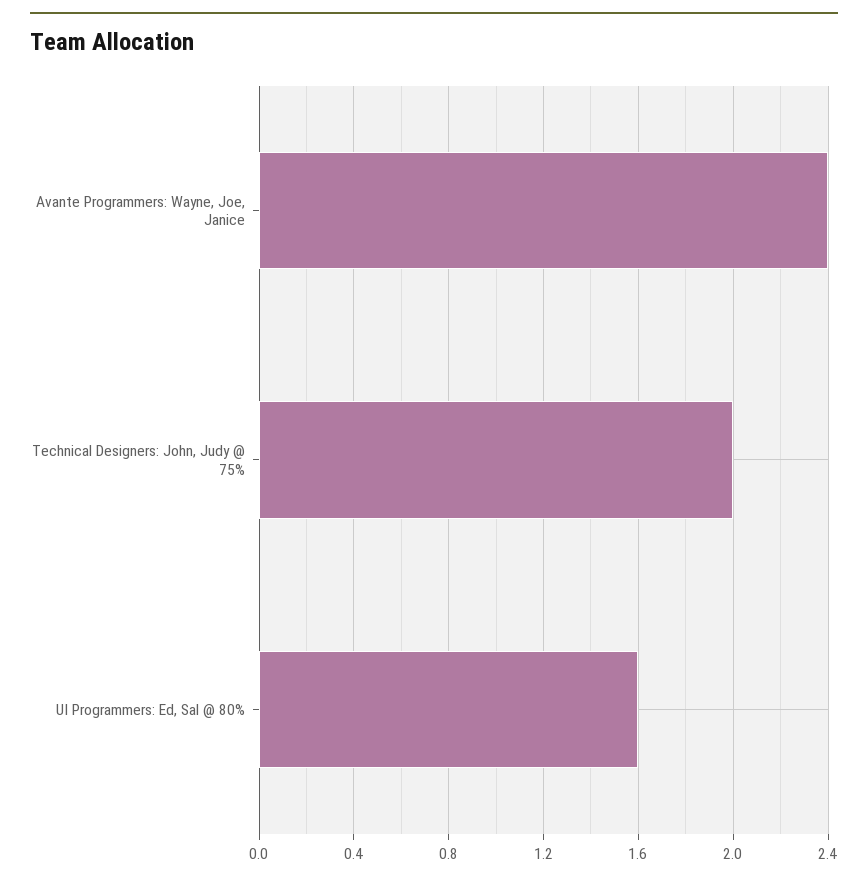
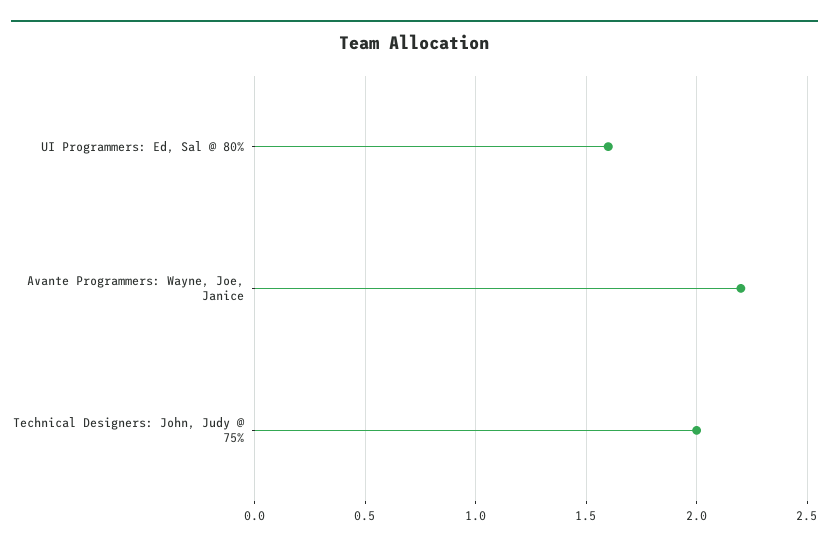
  {
-   "Avante Programmers: Wayne, Joe, Janice": 2.4,
+   "Avante Programmers: Wayne, Joe, Janice": 2.2,
    "Technical Designers: John, Judy @ 75%": 2,
    "UI Programmers: Ed, Sal @ 80%": 1.6
  }

